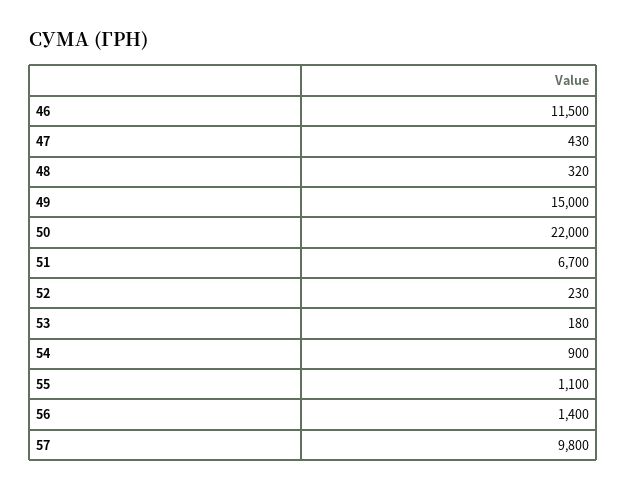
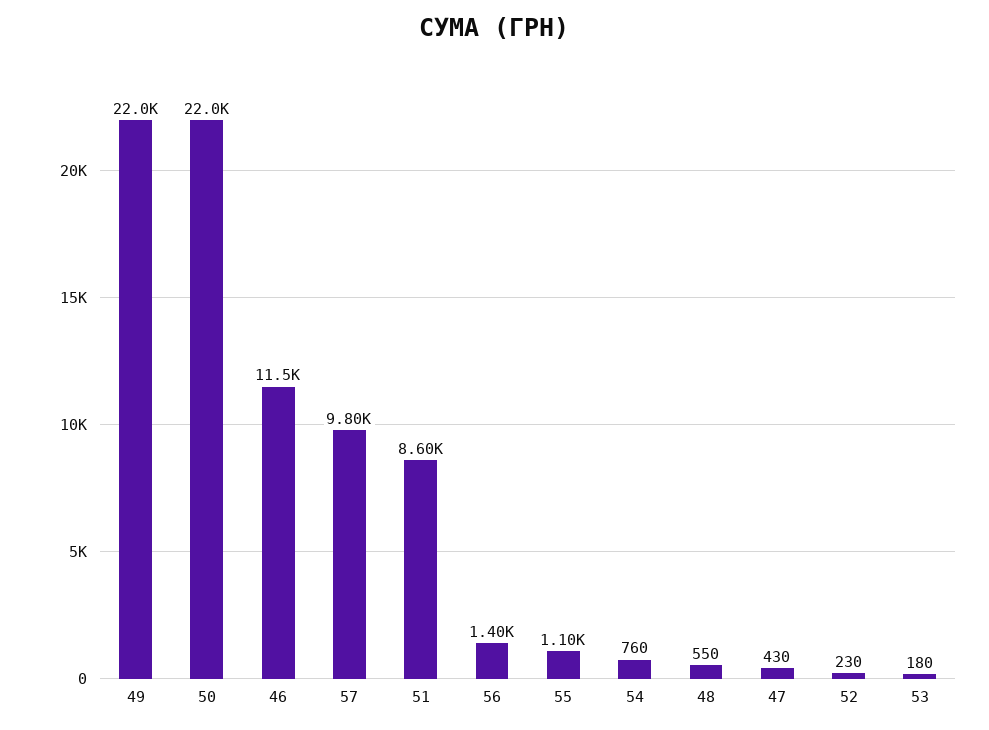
  {
    "46": 11500,
    "47": 430,
-   "48": 320,
+   "48": 550,
-   "49": 15000,
+   "49": 22000,
    "50": 22000,
-   "51": 6700,
+   "51": 8600,
    "52": 230,
    "53": 180,
-   "54": 900,
+   "54": 760,
    "55": 1100,
    "56": 1400,
    "57": 9800
  }

